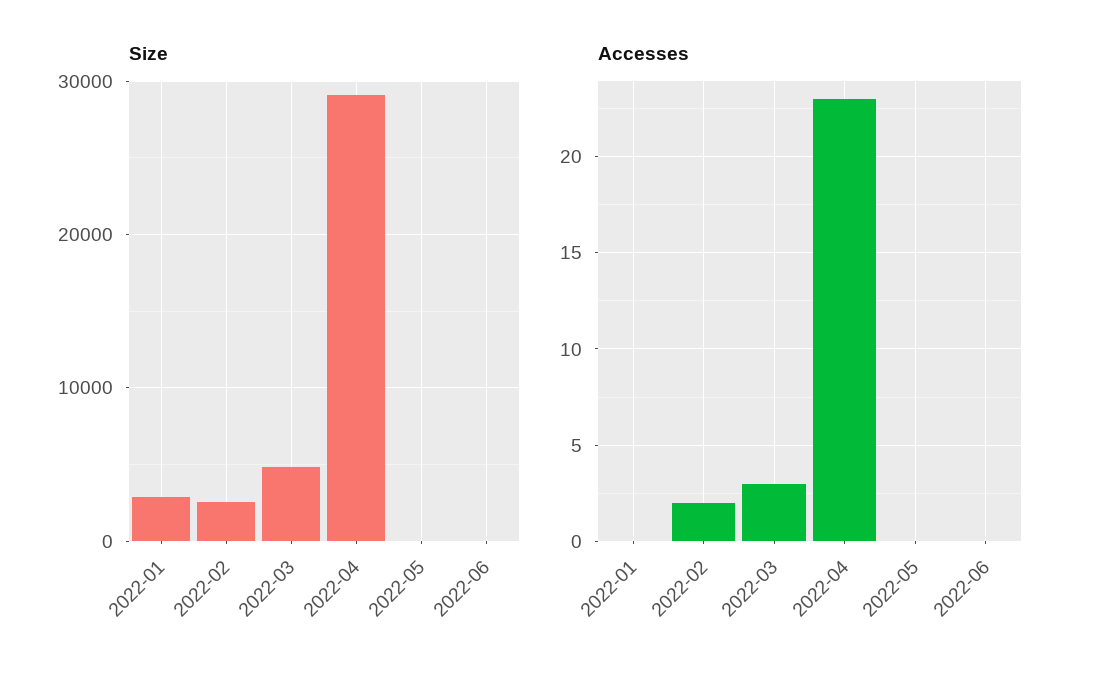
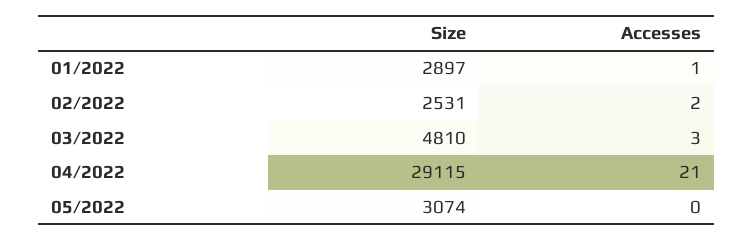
  {
    "Size": {
      "2022-01": 2897,
      "2022-02": 2531,
      "2022-03": 4810,
      "2022-04": 29115,
-     "2022-05": 0,
+     "2022-05": 3074
-     "2022-06": 0
    },
    "Accesses": {
-     "2022-01": 0,
+     "2022-01": 1,
      "2022-02": 2,
      "2022-03": 3,
-     "2022-04": 23,
+     "2022-04": 21,
-     "2022-05": 0,
+     "2022-05": 0
-     "2022-06": 0
    }
  }

